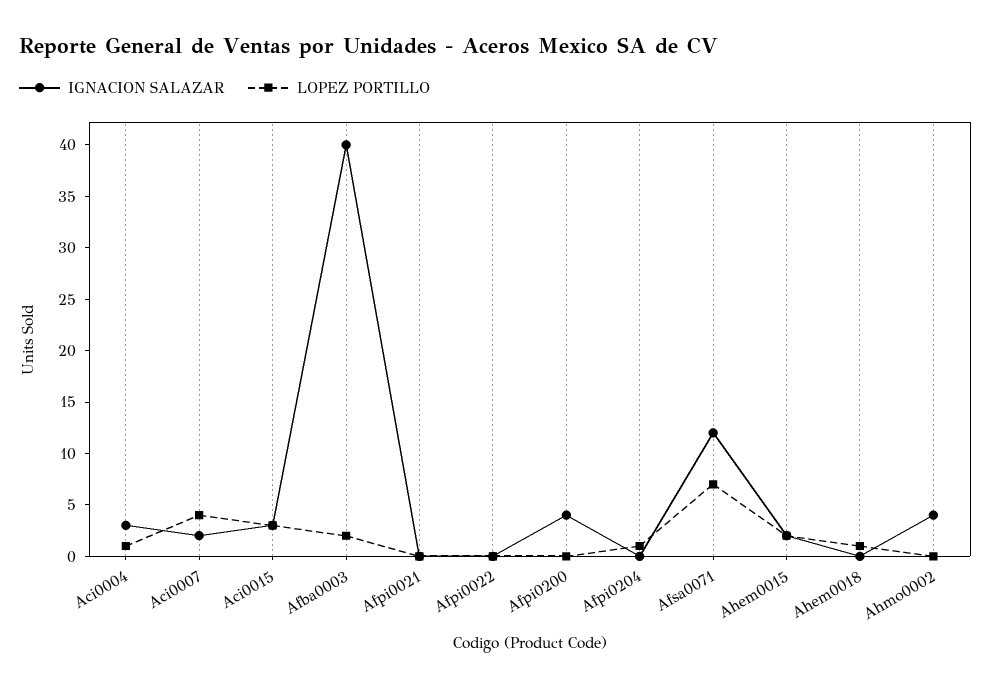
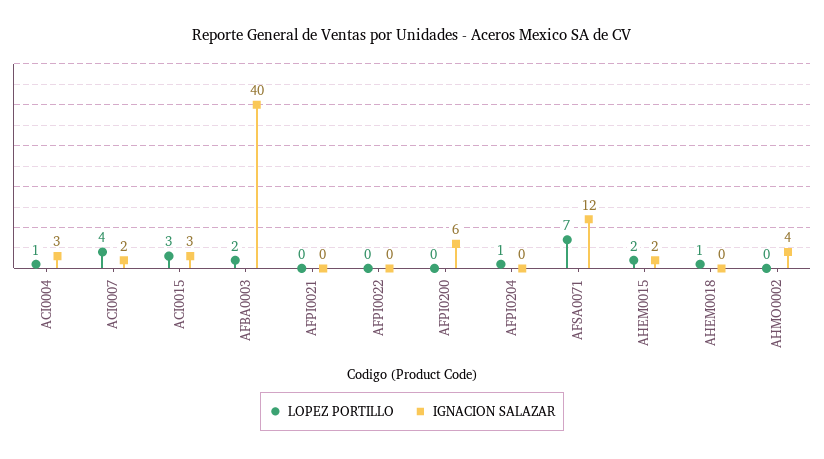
  {
    "IGNACION SALAZAR": {
      "Aci0004": 3,
      "Aci0007": 2,
      "Aci0015": 3,
      "Afba0003": 40,
      "Afpi0021": 0,
      "Afpi0022": 0,
-     "Afpi0200": 4,
+     "Afpi0200": 6,
      "Afpi0204": 0,
      "Afsa0071": 12,
      "Ahem0015": 2,
      "Ahem0018": 0,
      "Ahmo0002": 4
    },
    "LOPEZ PORTILLO": {
      "Aci0004": 1,
      "Aci0007": 4,
      "Aci0015": 3,
      "Afba0003": 2,
      "Afpi0021": 0,
      "Afpi0022": 0,
      "Afpi0200": 0,
      "Afpi0204": 1,
      "Afsa0071": 7,
      "Ahem0015": 2,
      "Ahem0018": 1,
      "Ahmo0002": 0
    }
  }

